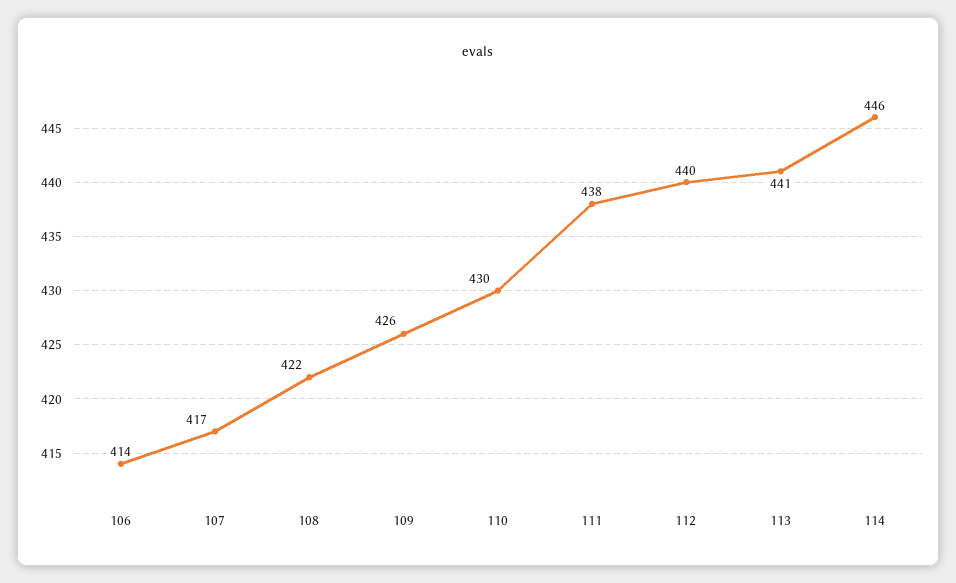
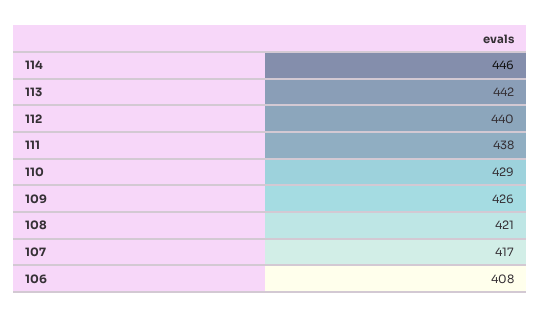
  {
-   "106": 414,
+   "106": 408,
    "107": 417,
-   "108": 422,
+   "108": 421,
    "109": 426,
-   "110": 430,
+   "110": 429,
    "111": 438,
    "112": 440,
-   "113": 441,
+   "113": 442,
    "114": 446
  }

